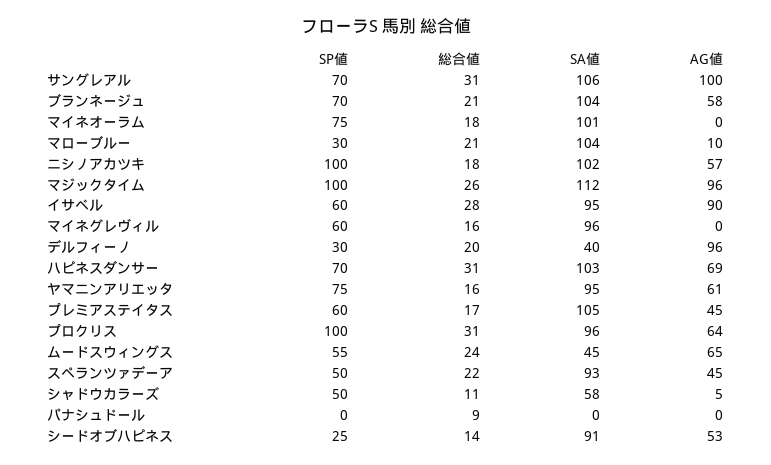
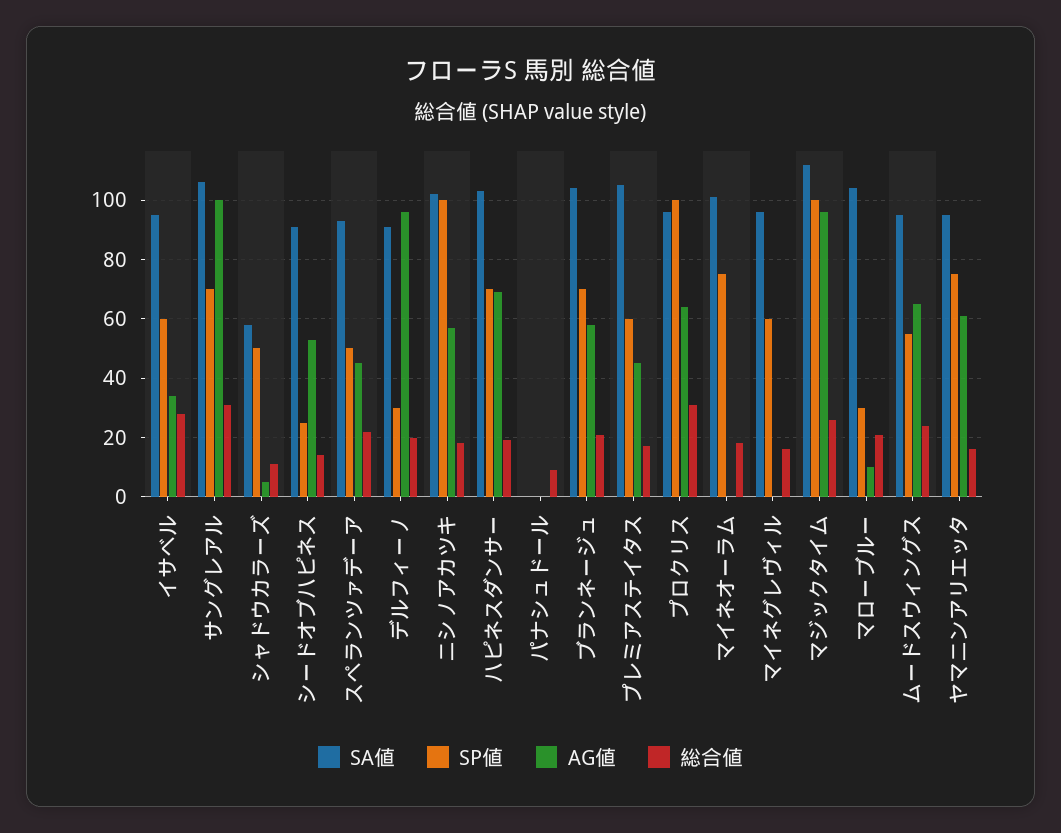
  {
    "SP値": {
      "サングレアル": 70,
      "ブランネージュ": 70,
      "マイネオーラム": 75,
      "マローブルー": 30,
      "ニシノアカツキ": 100,
      "マジックタイム": 100,
      "イサベル": 60,
      "マイネグレヴィル": 60,
      "デルフィーノ": 30,
      "ハピネスダンサー": 70,
      "ヤマニンアリエッタ": 75,
      "プレミアステイタス": 60,
      "プロクリス": 100,
      "ムードスウィングス": 55,
      "スペランツァデーア": 50,
      "シャドウカラーズ": 50,
      "パナシュドール": 0,
      "シードオブハピネス": 25
    },
    "総合値": {
      "サングレアル": 31,
      "ブランネージュ": 21,
      "マイネオーラム": 18,
      "マローブルー": 21,
      "ニシノアカツキ": 18,
      "マジックタイム": 26,
      "イサベル": 28,
      "マイネグレヴィル": 16,
      "デルフィーノ": 20,
-     "ハピネスダンサー": 31,
+     "ハピネスダンサー": 20,
      "ヤマニンアリエッタ": 16,
      "プレミアステイタス": 17,
      "プロクリス": 31,
      "ムードスウィングス": 24,
      "スペランツァデーア": 22,
      "シャドウカラーズ": 11,
      "パナシュドール": 9,
      "シードオブハピネス": 14
    },
    "SA値": {
      "サングレアル": 106,
      "ブランネージュ": 104,
      "マイネオーラム": 101,
      "マローブルー": 104,
      "ニシノアカツキ": 102,
      "マジックタイム": 112,
      "イサベル": 95,
      "マイネグレヴィル": 96,
-     "デルフィーノ": 40,
+     "デルフィーノ": 90,
      "ハピネスダンサー": 103,
      "ヤマニンアリエッタ": 95,
      "プレミアステイタス": 105,
      "プロクリス": 96,
-     "ムードスウィングス": 45,
+     "ムードスウィングス": 95,
      "スペランツァデーア": 93,
      "シャドウカラーズ": 58,
      "パナシュドール": 0,
      "シードオブハピネス": 91
    },
    "AG値": {
      "サングレアル": 100,
      "ブランネージュ": 58,
      "マイネオーラム": 0,
      "マローブルー": 10,
      "ニシノアカツキ": 57,
      "マジックタイム": 96,
-     "イサベル": 90,
+     "イサベル": 35,
      "マイネグレヴィル": 0,
      "デルフィーノ": 96,
      "ハピネスダンサー": 69,
      "ヤマニンアリエッタ": 61,
      "プレミアステイタス": 45,
      "プロクリス": 64,
      "ムードスウィングス": 65,
      "スペランツァデーア": 45,
      "シャドウカラーズ": 5,
      "パナシュドール": 0,
      "シードオブハピネス": 53
    }
  }

